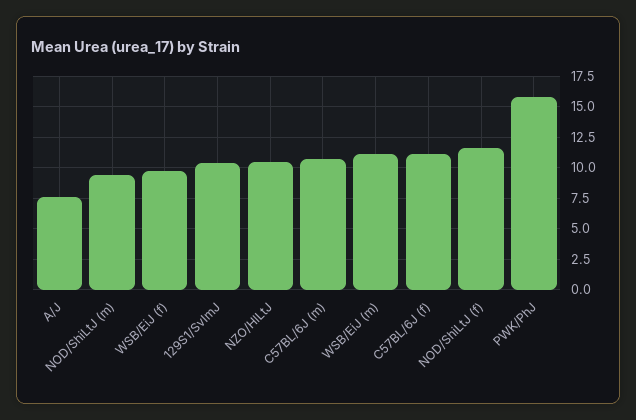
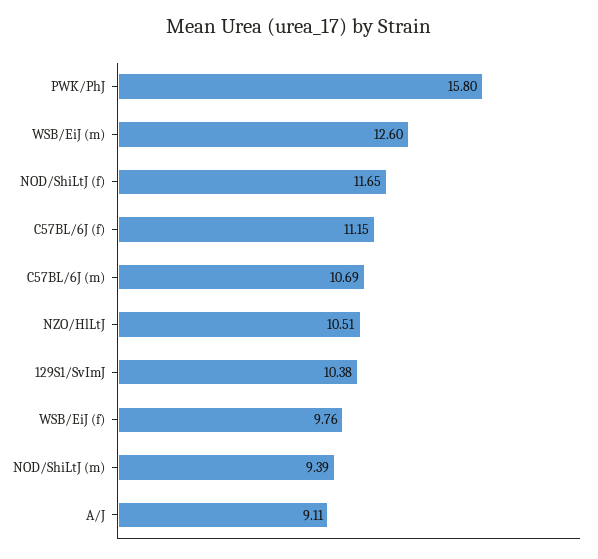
  {
-   "A/J": 7.5,
+   "A/J": 9.11,
    "NOD/ShiLtJ (m)": 9.39,
    "WSB/EiJ (f)": 9.76,
    "129S1/SvImJ": 10.38,
    "NZO/HlLtJ": 10.51,
    "C57BL/6J (m)": 10.69,
-   "WSB/EiJ (m)": 11,
+   "WSB/EiJ (m)": 12.6,
    "C57BL/6J (f)": 11.15,
    "NOD/ShiLtJ (f)": 11.65,
    "PWK/PhJ": 15.8
  }

